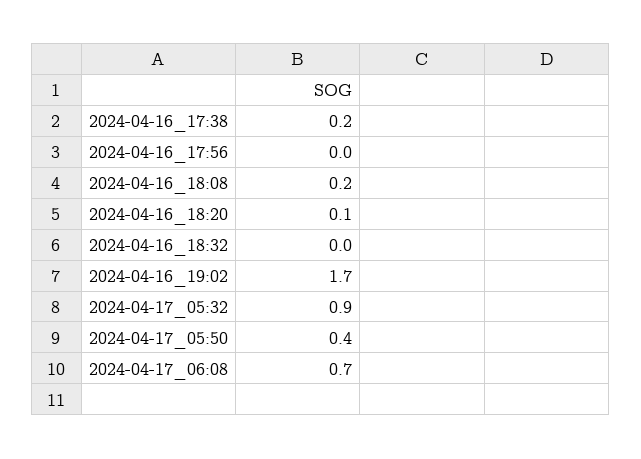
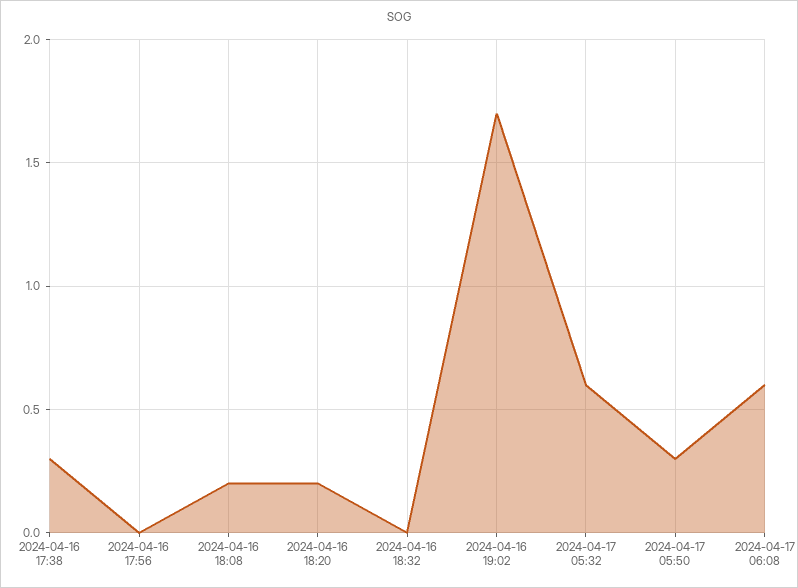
  {
-   "2024-04-16_17:38": 0.2,
+   "2024-04-16_17:38": 0.3,
    "2024-04-16_17:56": 0,
    "2024-04-16_18:08": 0.2,
-   "2024-04-16_18:20": 0.1,
+   "2024-04-16_18:20": 0.2,
    "2024-04-16_18:32": 0,
    "2024-04-16_19:02": 1.7,
-   "2024-04-17_05:32": 0.9,
+   "2024-04-17_05:32": 0.6,
-   "2024-04-17_05:50": 0.4,
+   "2024-04-17_05:50": 0.3,
-   "2024-04-17_06:08": 0.7
+   "2024-04-17_06:08": 0.6
  }

